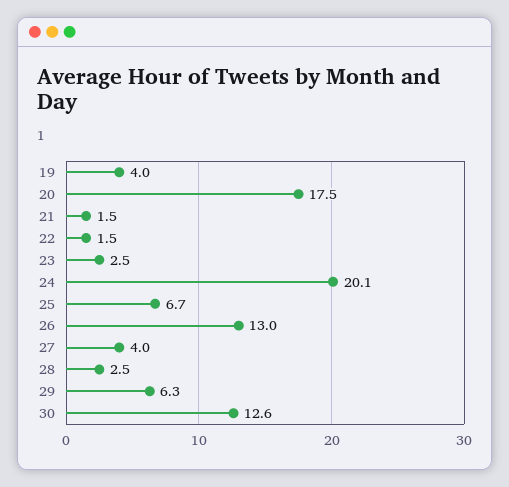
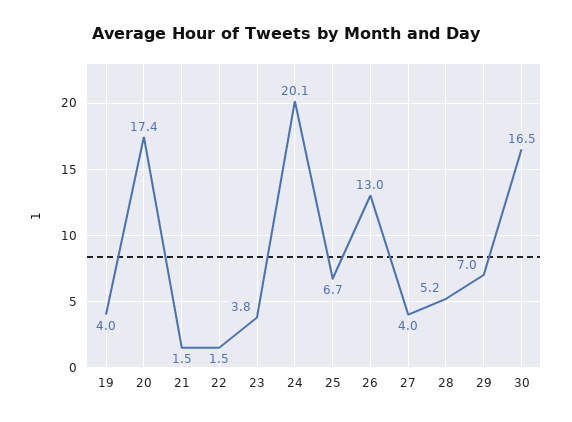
  {
    "19": 4,
-   "20": 17.5,
+   "20": 17.4,
    "21": 1.5,
    "22": 1.5,
-   "23": 2.5,
+   "23": 3.8,
    "24": 20.1,
    "25": 6.7,
    "26": 13,
    "27": 4,
-   "28": 2.5,
+   "28": 5.2,
-   "29": 6.3,
+   "29": 7,
-   "30": 12.6
+   "30": 16.5
  }

